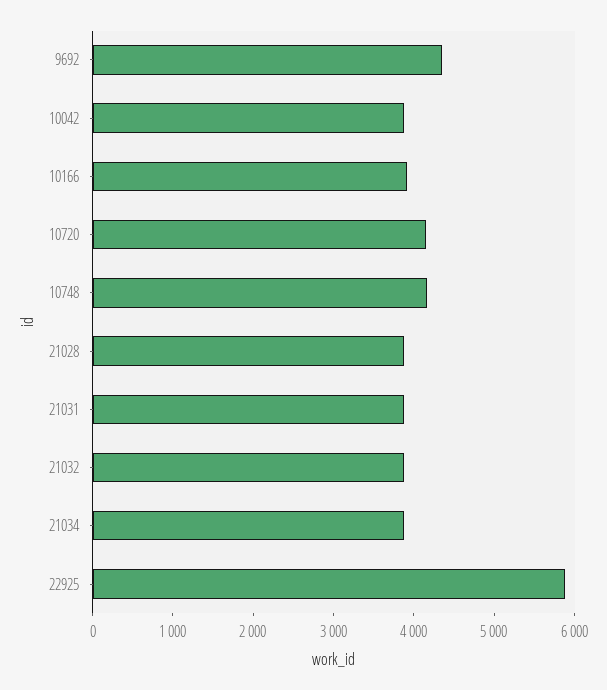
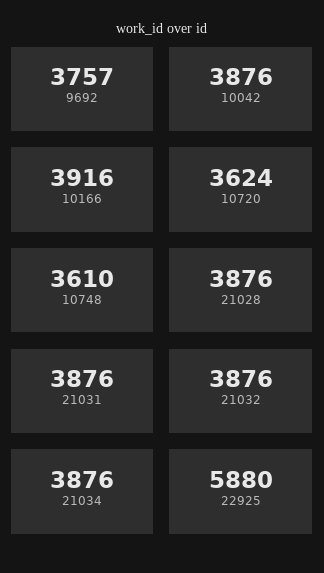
  {
-   "9692": 4400,
+   "9692": 3757,
    "10042": 3876,
    "10166": 3916,
-   "10720": 4200,
+   "10720": 3624,
-   "10748": 4200,
+   "10748": 3610,
    "21028": 3876,
    "21031": 3876,
    "21032": 3876,
    "21034": 3876,
    "22925": 5880
  }

